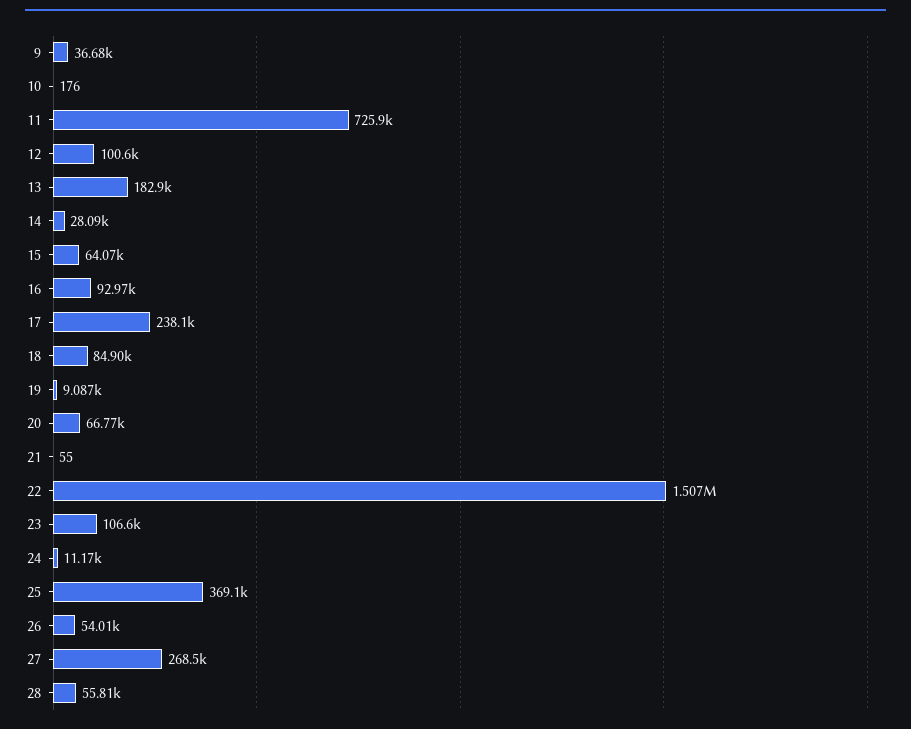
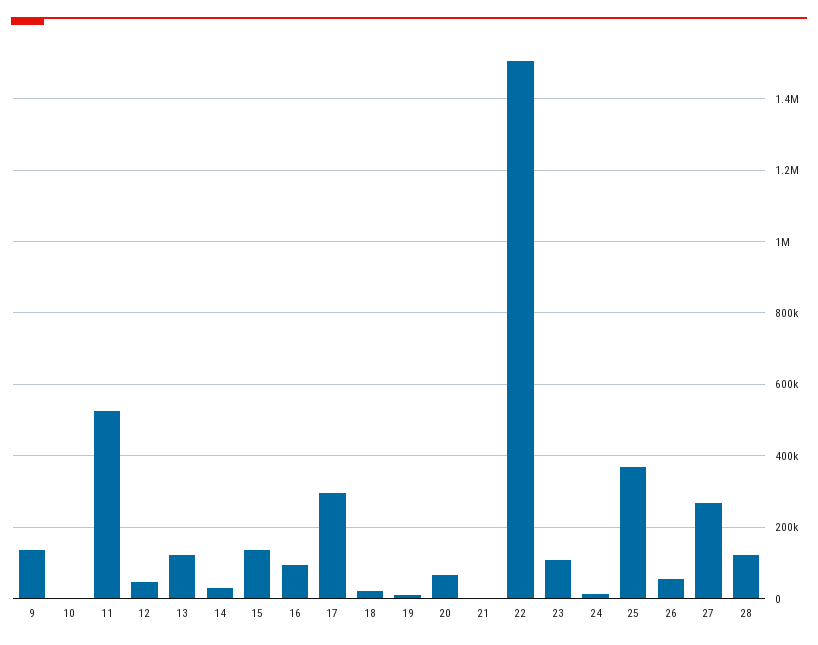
  {
-   "9": 36680,
+   "9": 140000,
    "10": 176,
-   "11": 725900,
+   "11": 520000,
-   "12": 100600,
+   "12": 40000,
-   "13": 182900,
+   "13": 120000,
    "14": 28090,
-   "15": 64070,
+   "15": 140000,
    "16": 92970,
-   "17": 238100,
+   "17": 300000,
-   "18": 84900,
+   "18": 20000,
    "19": 9087,
    "20": 66770,
    "21": 55,
    "22": 1507000,
    "23": 106600,
    "24": 11170,
    "25": 369100,
    "26": 54010,
    "27": 268500,
-   "28": 55810
+   "28": 120000
  }

